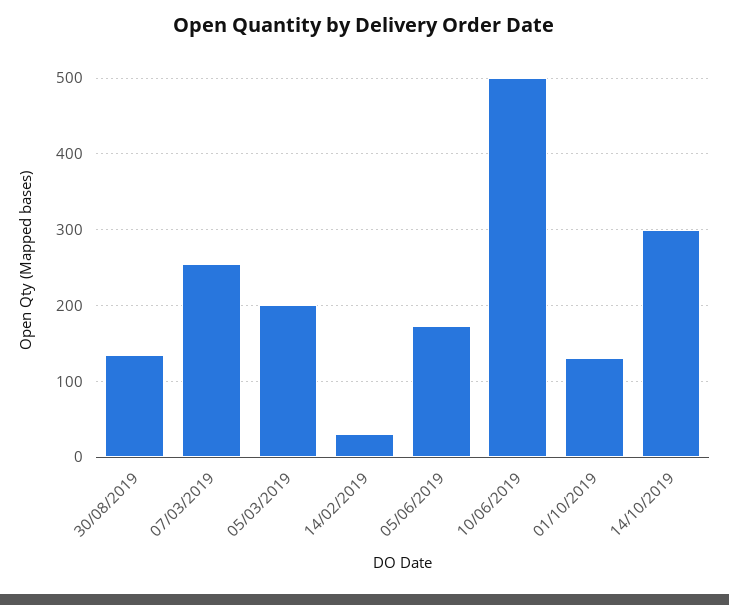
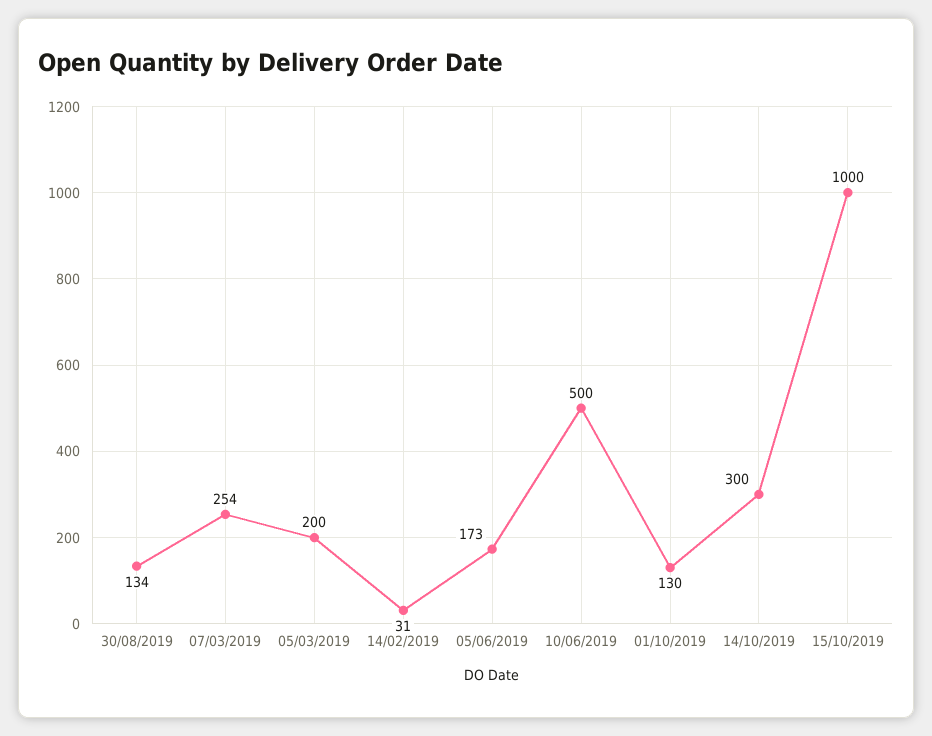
  {
    "30/08/2019": 134,
    "07/03/2019": 254,
    "05/03/2019": 200,
    "14/02/2019": 31,
    "05/06/2019": 173,
    "10/06/2019": 500,
    "01/10/2019": 130,
-   "14/10/2019": 300
+   "14/10/2019": 300,
+   "15/10/2019": 1000
  }

